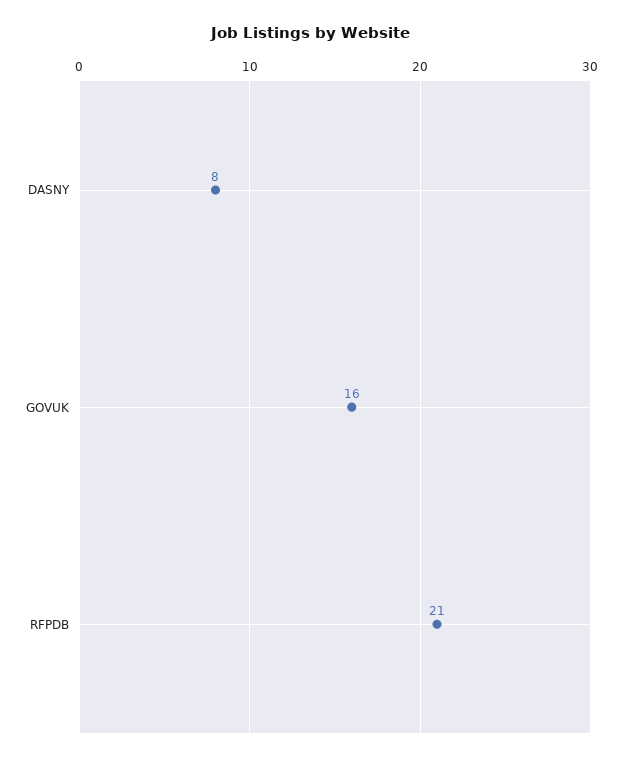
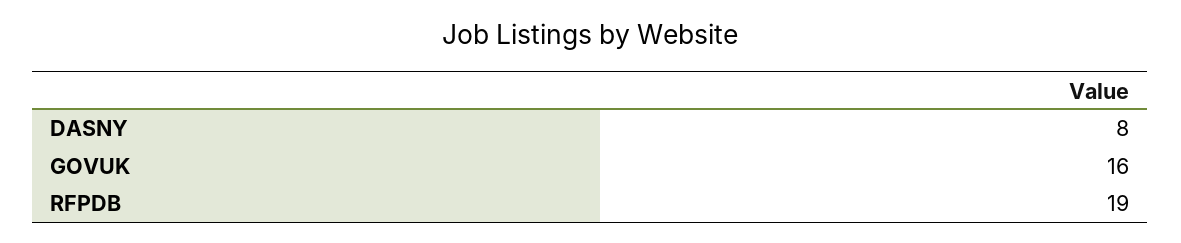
  {
    "DASNY": 8,
    "GOVUK": 16,
-   "RFPDB": 21
+   "RFPDB": 19
  }

